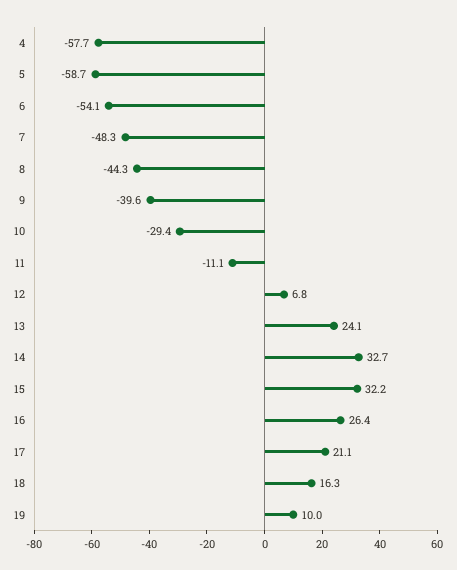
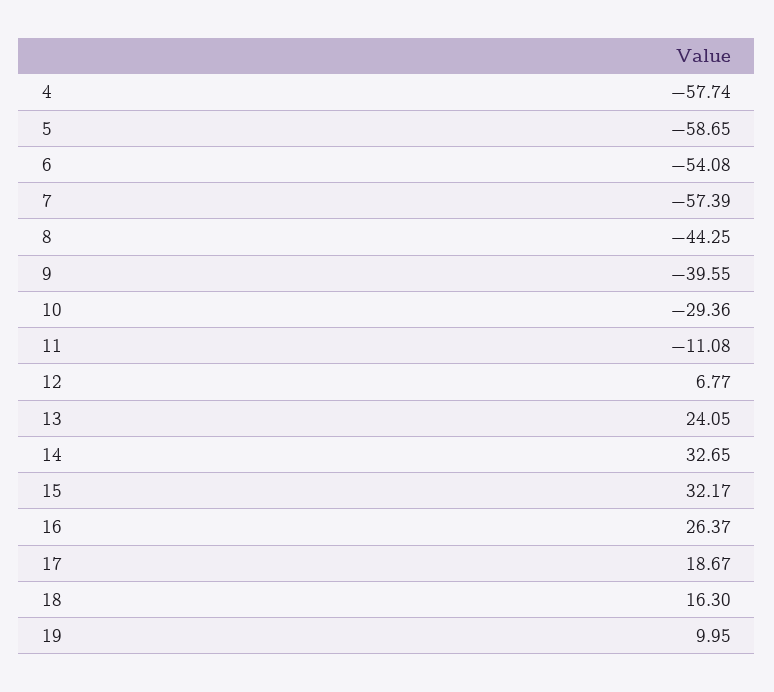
  {
    "4": -57.74,
    "5": -58.65,
    "6": -54.08,
-   "7": -48.3,
+   "7": -57.39,
    "8": -44.25,
    "9": -39.55,
    "10": -29.36,
    "11": -11.08,
    "12": 6.77,
    "13": 24.05,
    "14": 32.65,
    "15": 32.17,
    "16": 26.37,
-   "17": 21.1,
+   "17": 18.67,
    "18": 16.3,
    "19": 9.95
  }

